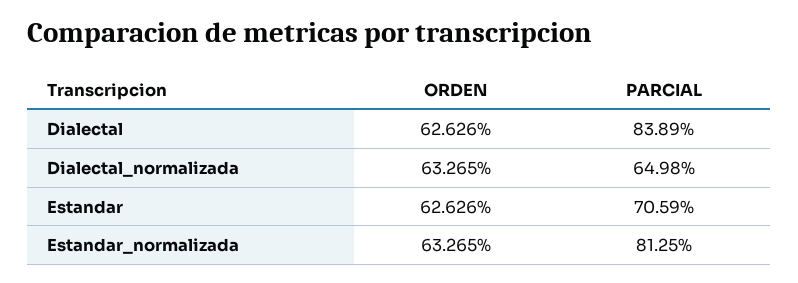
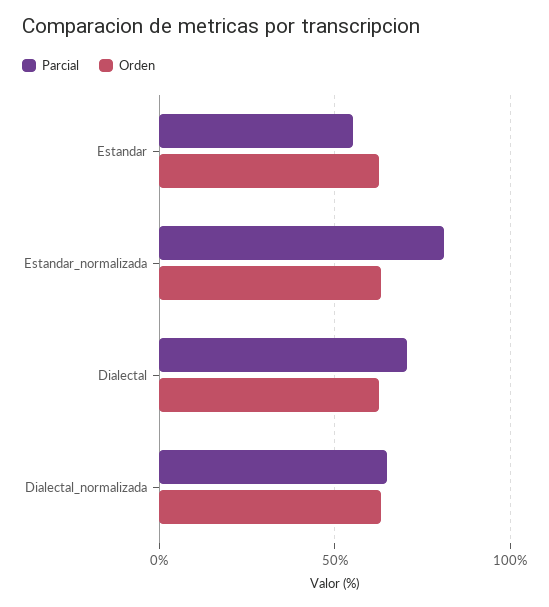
  {
    "ORDEN": {
      "Dialectal": 62.626,
      "Dialectal_normalizada": 63.265,
      "Estandar": 62.626,
      "Estandar_normalizada": 63.265
    },
    "PARCIAL": {
-     "Dialectal": 83.89,
+     "Dialectal": 70,
      "Dialectal_normalizada": 64.98,
-     "Estandar": 70.59,
+     "Estandar": 55,
      "Estandar_normalizada": 81.25
    }
  }

